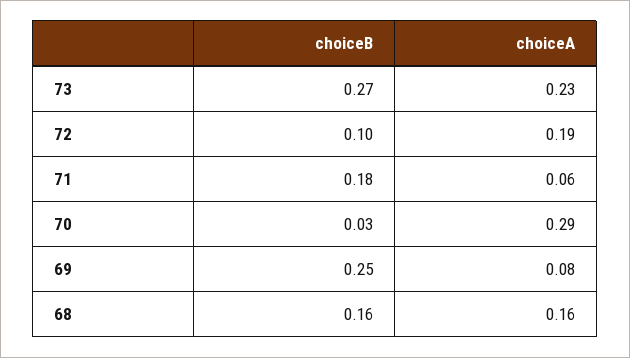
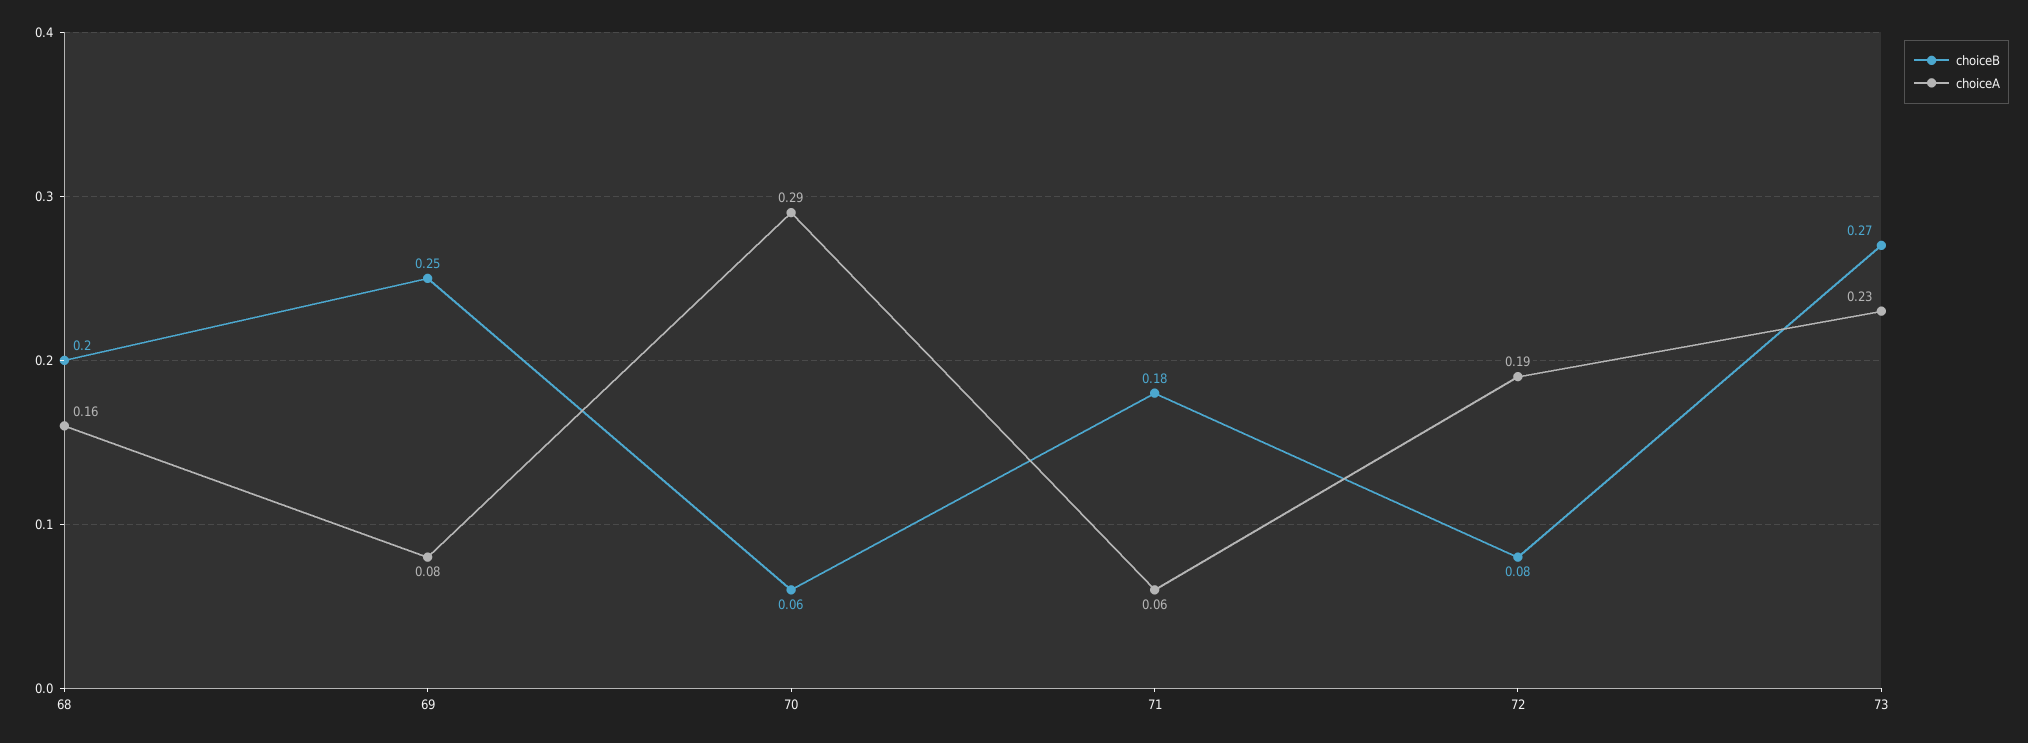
  {
    "choiceB": {
      "73": 0.27,
-     "72": 0.1,
+     "72": 0.08,
      "71": 0.18,
-     "70": 0.03,
+     "70": 0.06,
      "69": 0.25,
-     "68": 0.16
+     "68": 0.2
    },
    "choiceA": {
      "73": 0.23,
      "72": 0.19,
      "71": 0.06,
      "70": 0.29,
      "69": 0.08,
      "68": 0.16
    }
  }

